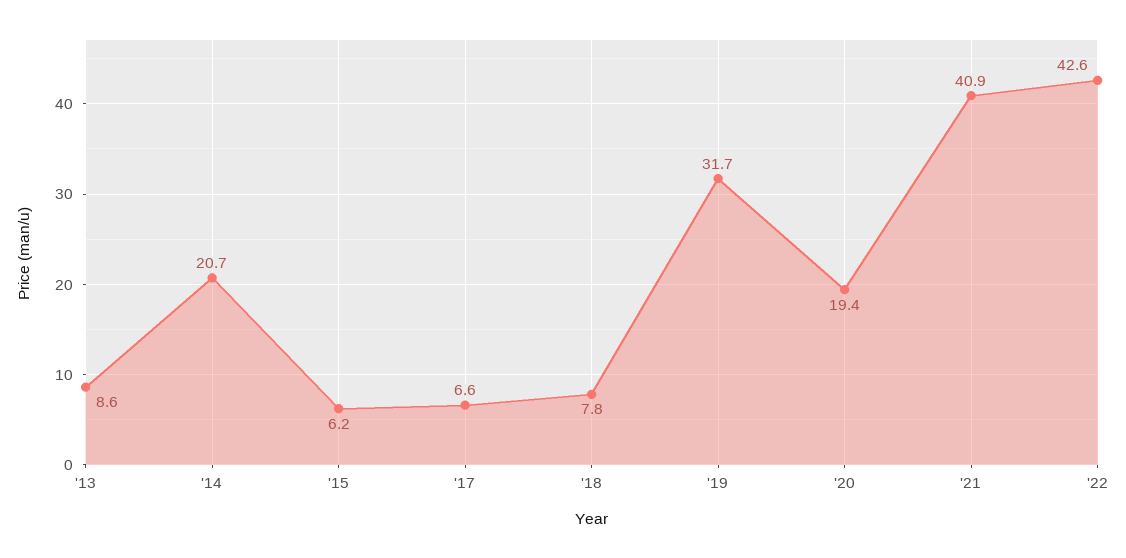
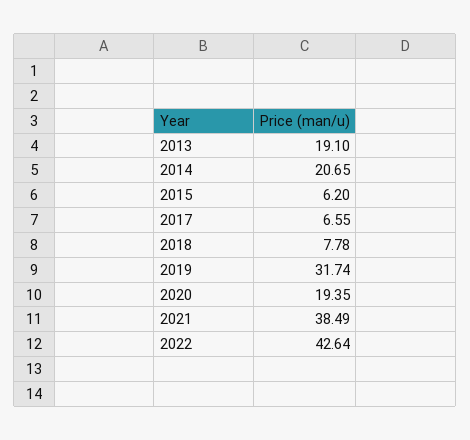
  {
-   "'13": 8.6,
+   "'13": 19.1,
    "'14": 20.65,
    "'15": 6.2,
    "'17": 6.55,
    "'18": 7.78,
    "'19": 31.74,
    "'20": 19.35,
-   "'21": 40.9,
+   "'21": 38.49,
    "'22": 42.64
  }

